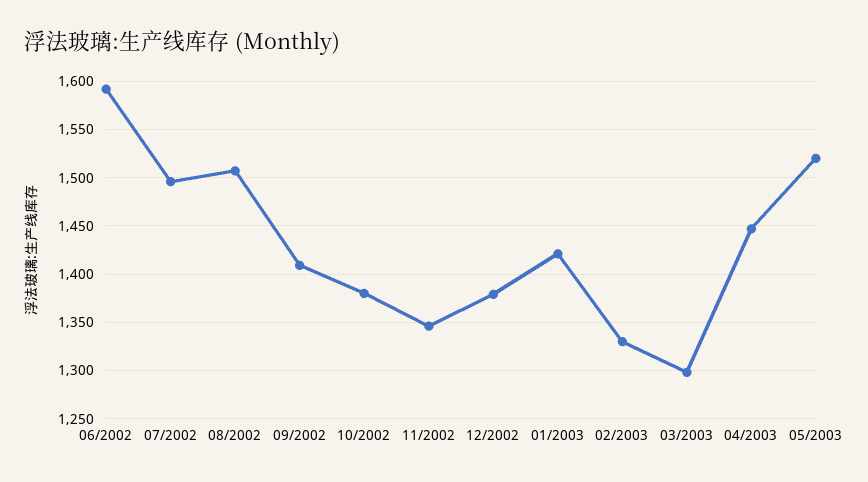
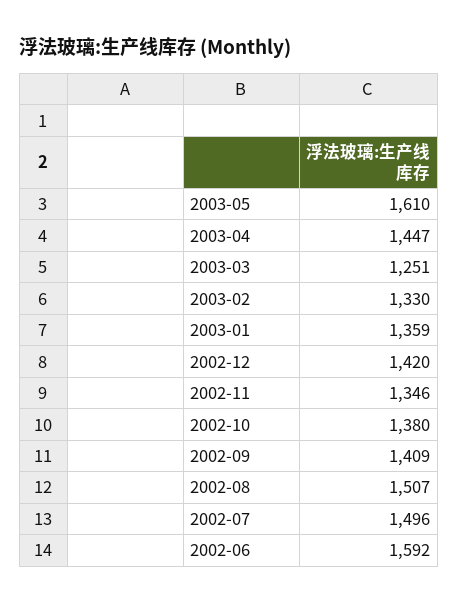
  {
    "06/2002": 1592,
    "07/2002": 1496,
    "08/2002": 1507,
    "09/2002": 1409,
    "10/2002": 1380,
    "11/2002": 1346,
-   "12/2002": 1380,
+   "12/2002": 1420,
-   "01/2003": 1420,
+   "01/2003": 1359,
    "02/2003": 1330,
-   "03/2003": 1300,
+   "03/2003": 1251,
    "04/2003": 1447,
-   "05/2003": 1520
+   "05/2003": 1610
  }

